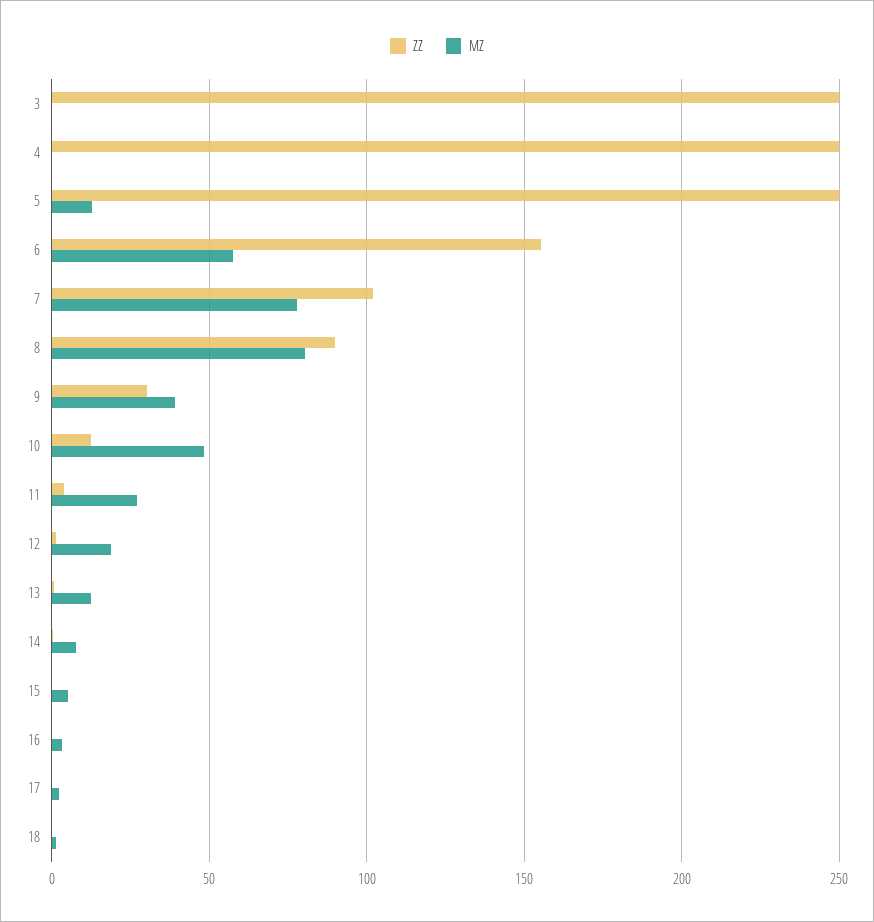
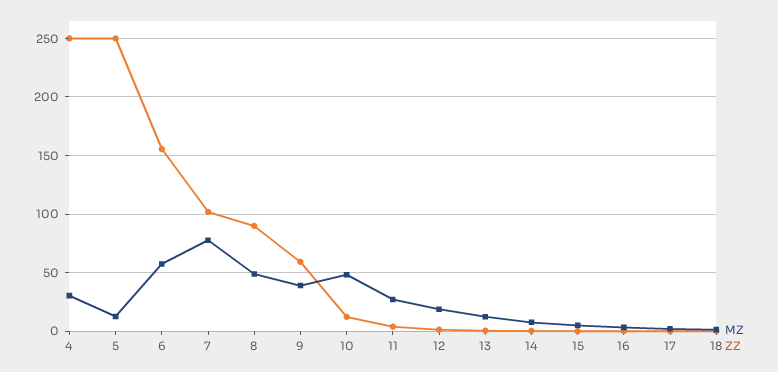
  {
    "ZZ": {
-     "3": 250,
      "4": 250,
      "5": 250,
      "6": 155,
      "7": 100,
      "8": 90,
-     "9": 30,
+     "9": 60,
      "10": 10,
      "11": 5,
      "12": 0,
      "13": 0,
      "14": 0,
      "15": 0,
      "16": 0,
      "17": 0,
      "18": 0
    },
    "MZ": {
-     "3": 0,
-     "4": 0,
+     "4": 30,
      "5": 15,
      "6": 55,
      "7": 80,
-     "8": 80,
+     "8": 50,
      "9": 40,
      "10": 50,
      "11": 25,
      "12": 20,
      "13": 10,
      "14": 10,
      "15": 5,
      "16": 5,
      "17": 0,
      "18": 0
    }
  }

